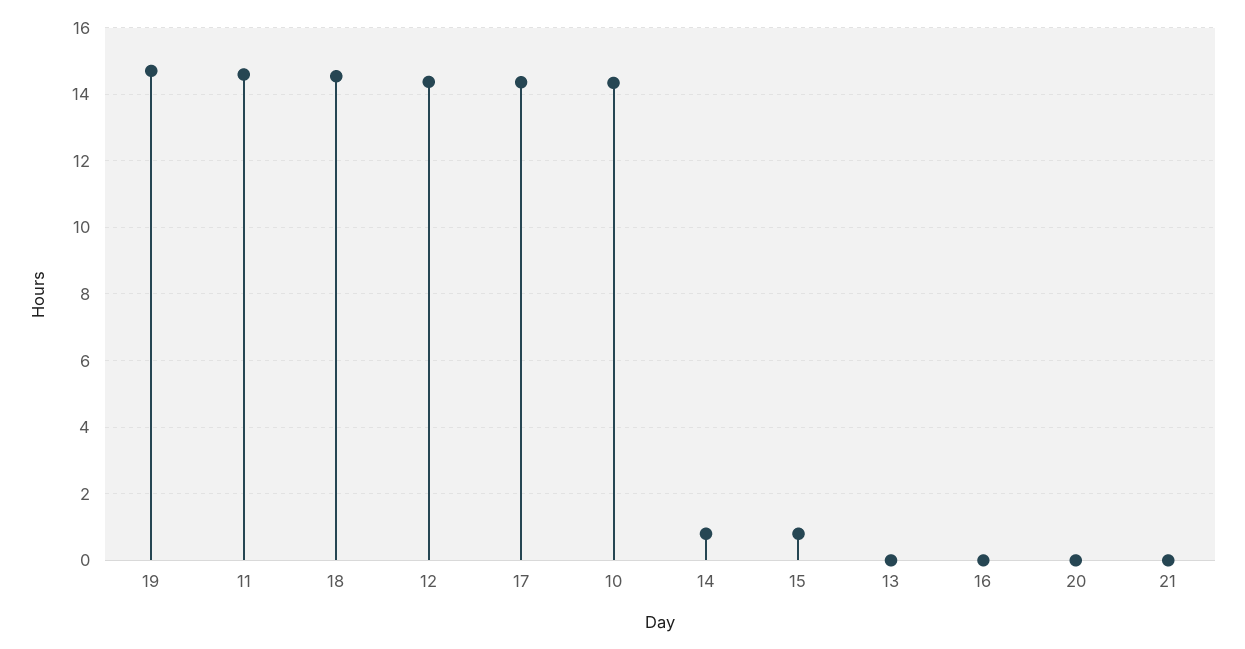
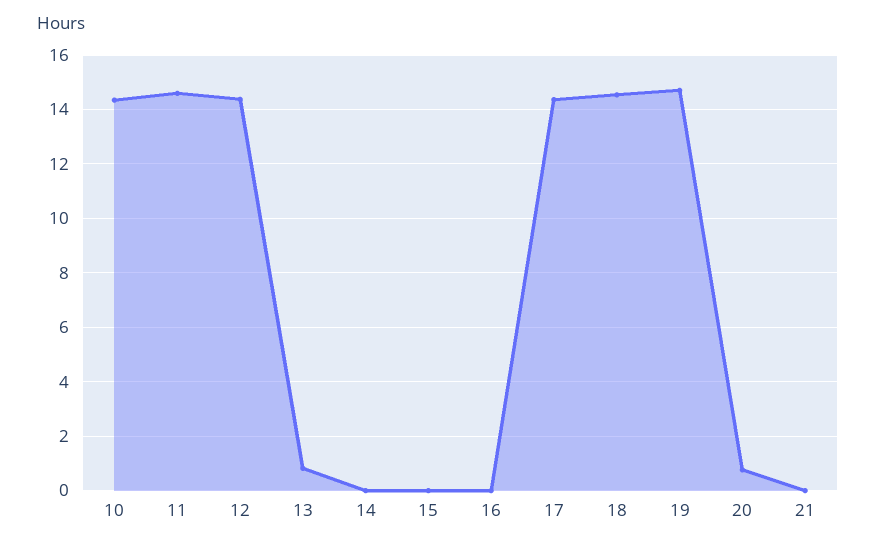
  {
    "19": 14.8,
    "11": 14.6,
    "18": 14.6,
    "12": 14.4,
    "17": 14.4,
    "10": 14.4,
-   "14": 0.8,
+   "14": 0,
-   "15": 0.8,
+   "15": 0,
-   "13": 0,
+   "13": 0.75,
    "16": 0,
-   "20": 0,
+   "20": 0.75,
    "21": 0
  }

